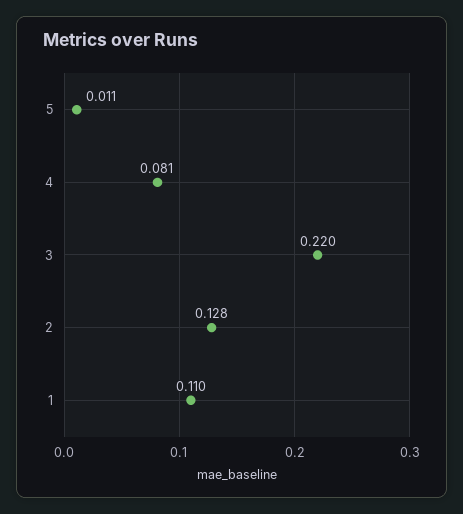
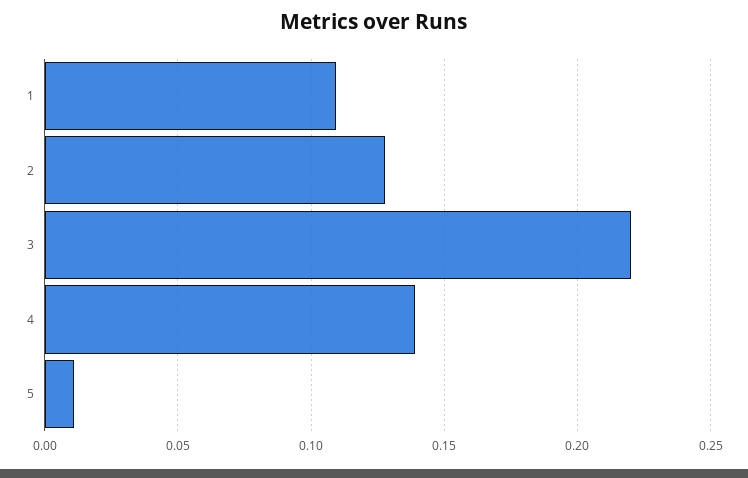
  {
    "5": 0.011,
-   "4": 0.081,
+   "4": 0.14,
    "3": 0.22,
    "2": 0.128,
    "1": 0.11
  }

